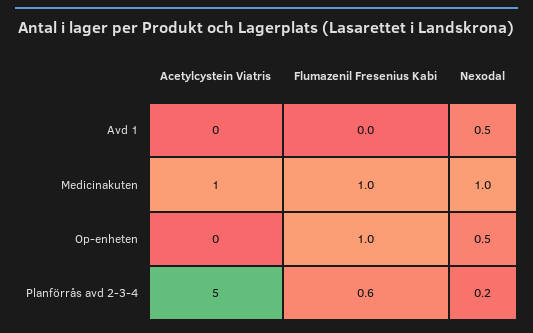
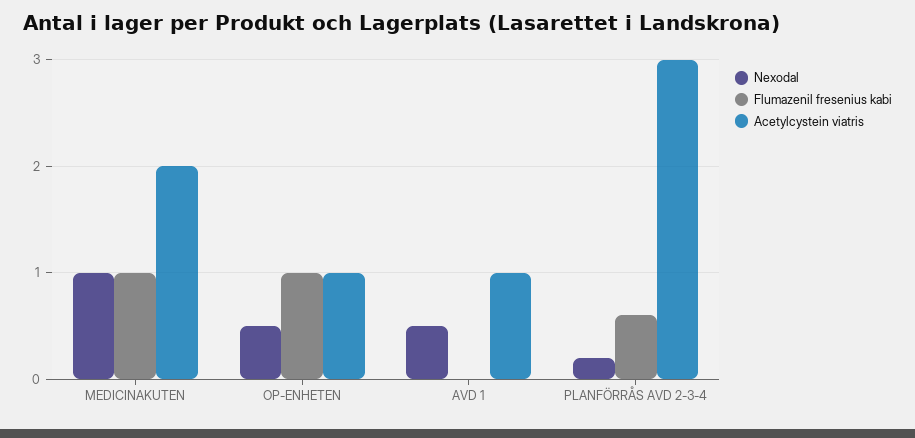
  {
    "Acetylcystein Viatris": {
-     "Avd 1": 0,
+     "Avd 1": 1,
-     "Medicinakuten": 1,
+     "Medicinakuten": 2,
-     "Op-enheten": 0,
+     "Op-enheten": 1,
-     "Planförrås avd 2-3-4": 5
+     "Planförrås avd 2-3-4": 3
    },
    "Flumazenil Fresenius Kabi": {
      "Avd 1": 0,
      "Medicinakuten": 1,
      "Op-enheten": 1,
      "Planförrås avd 2-3-4": 0.6
    },
    "Nexodal": {
      "Avd 1": 0.5,
      "Medicinakuten": 1,
      "Op-enheten": 0.5,
      "Planförrås avd 2-3-4": 0.2
    }
  }

